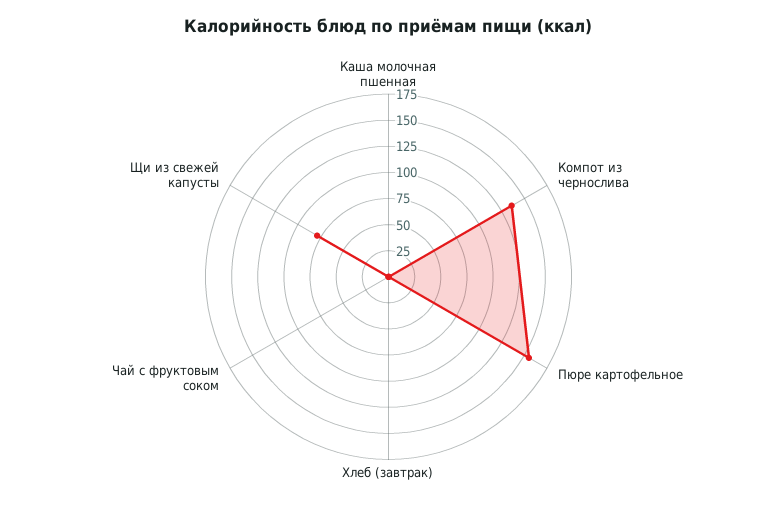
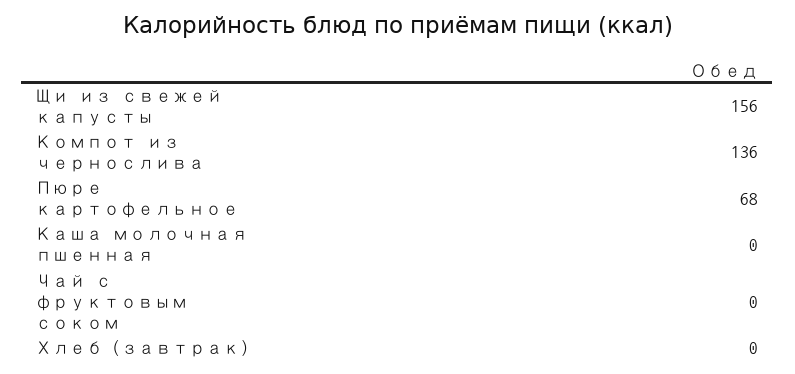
  {
    "Каша молочная пшенная": 0,
    "Компот из чернослива": 136,
-   "Пюре картофельное": 150,
+   "Пюре картофельное": 68,
    "Хлеб (завтрак)": 0,
    "Чай с фруктовым соком": 0,
-   "Щи из свежей капусты": 75
+   "Щи из свежей капусты": 156
  }

